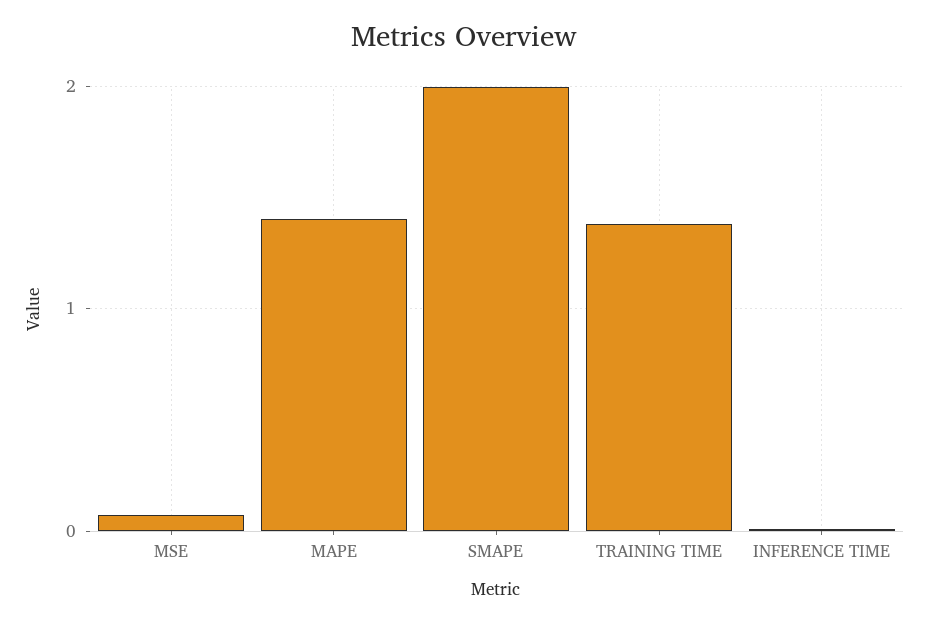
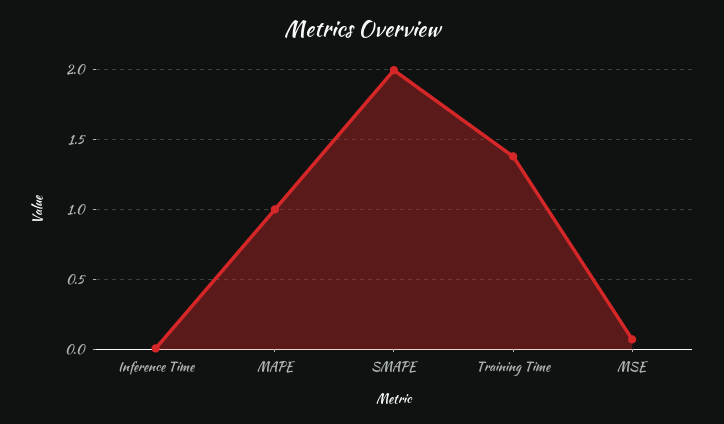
  {
    "MSE": 0.05,
-   "MAPE": 1.4,
+   "MAPE": 1,
    "SMAPE": 2,
    "TRAINING TIME": 1.4,
    "INFERENCE TIME": 0
  }

